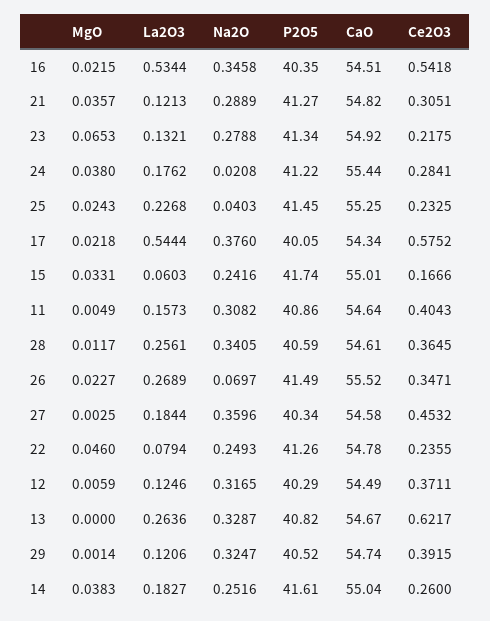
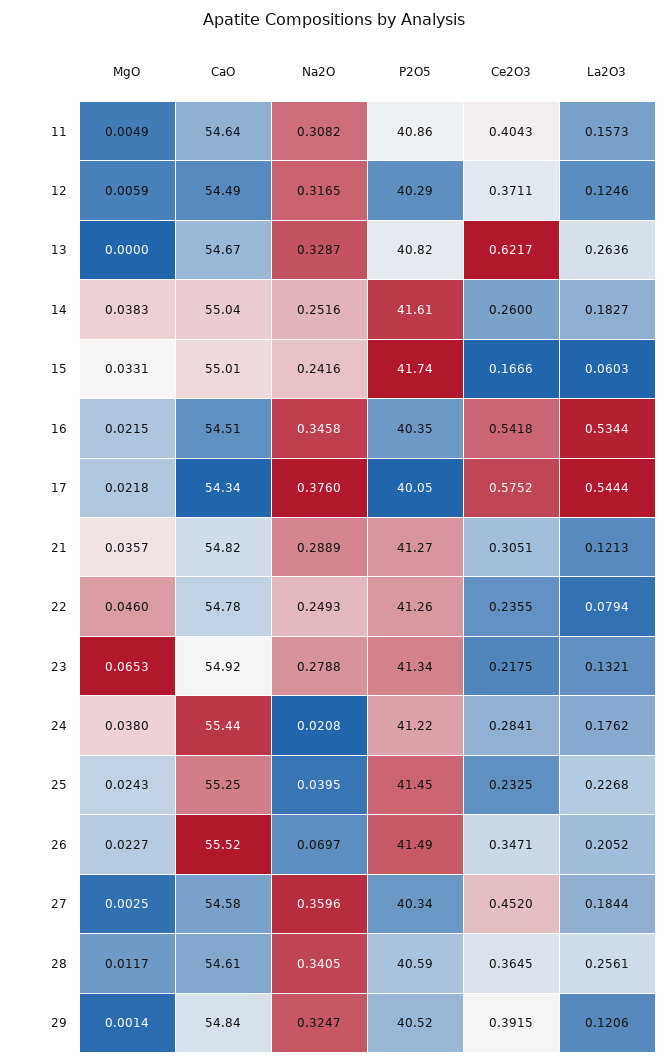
  {
    "MgO": {
      "16": 0.0215,
      "21": 0.0357,
      "23": 0.0653,
      "24": 0.038,
      "25": 0.0243,
      "17": 0.0218,
      "15": 0.0331,
      "11": 0.0049,
      "28": 0.0117,
      "26": 0.0227,
      "27": 0.0025,
      "22": 0.046,
      "12": 0.0059,
      "13": 0,
      "29": 0.0014,
      "14": 0.0383
    },
    "La2O3": {
      "16": 0.5344,
      "21": 0.1213,
      "23": 0.1321,
      "24": 0.1762,
      "25": 0.2268,
      "17": 0.5444,
      "15": 0.0603,
      "11": 0.1573,
      "28": 0.2561,
-     "26": 0.2689,
+     "26": 0.2052,
      "27": 0.1844,
      "22": 0.0794,
      "12": 0.1246,
      "13": 0.2636,
      "29": 0.1206,
      "14": 0.1827
    },
    "Na2O": {
      "16": 0.3458,
      "21": 0.2889,
      "23": 0.2788,
      "24": 0.0208,
-     "25": 0.0403,
+     "25": 0.0395,
      "17": 0.376,
      "15": 0.2416,
      "11": 0.3082,
      "28": 0.3405,
      "26": 0.0697,
      "27": 0.3596,
      "22": 0.2493,
      "12": 0.3165,
      "13": 0.3287,
      "29": 0.3247,
      "14": 0.2516
    },
    "P2O5": {
      "16": 40.35,
      "21": 41.27,
      "23": 41.34,
      "24": 41.22,
      "25": 41.45,
      "17": 40.05,
      "15": 41.74,
      "11": 40.86,
      "28": 40.59,
      "26": 41.49,
      "27": 40.34,
      "22": 41.26,
      "12": 40.29,
      "13": 40.82,
      "29": 40.52,
      "14": 41.61
    },
    "CaO": {
      "16": 54.51,
      "21": 54.82,
      "23": 54.92,
      "24": 55.44,
      "25": 55.25,
      "17": 54.34,
      "15": 55.01,
      "11": 54.64,
      "28": 54.61,
      "26": 55.52,
      "27": 54.58,
      "22": 54.78,
      "12": 54.49,
      "13": 54.67,
-     "29": 54.74,
+     "29": 54.84,
      "14": 55.04
    },
    "Ce2O3": {
      "16": 0.5418,
      "21": 0.3051,
      "23": 0.2175,
      "24": 0.2841,
      "25": 0.2325,
      "17": 0.5752,
      "15": 0.1666,
      "11": 0.4043,
      "28": 0.3645,
      "26": 0.3471,
-     "27": 0.4532,
+     "27": 0.452,
      "22": 0.2355,
      "12": 0.3711,
      "13": 0.6217,
      "29": 0.3915,
      "14": 0.26
    }
  }

